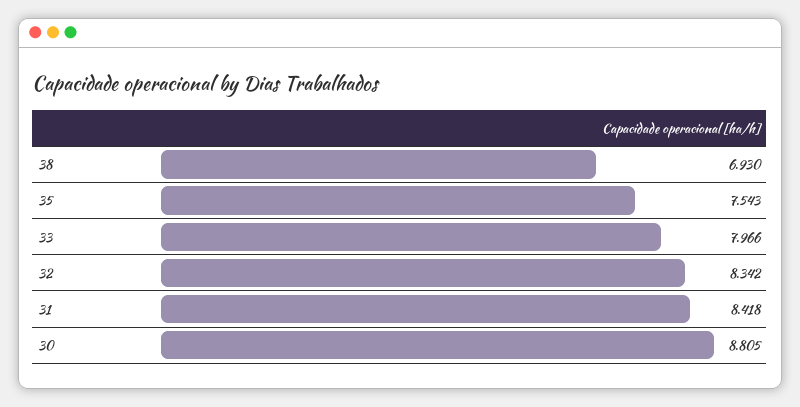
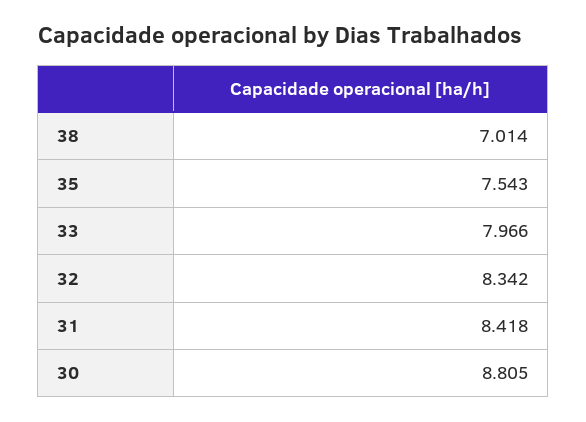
  {
-   "38": 6.93,
+   "38": 7.014,
    "35": 7.543,
    "33": 7.966,
    "32": 8.342,
    "31": 8.418,
    "30": 8.805
  }

